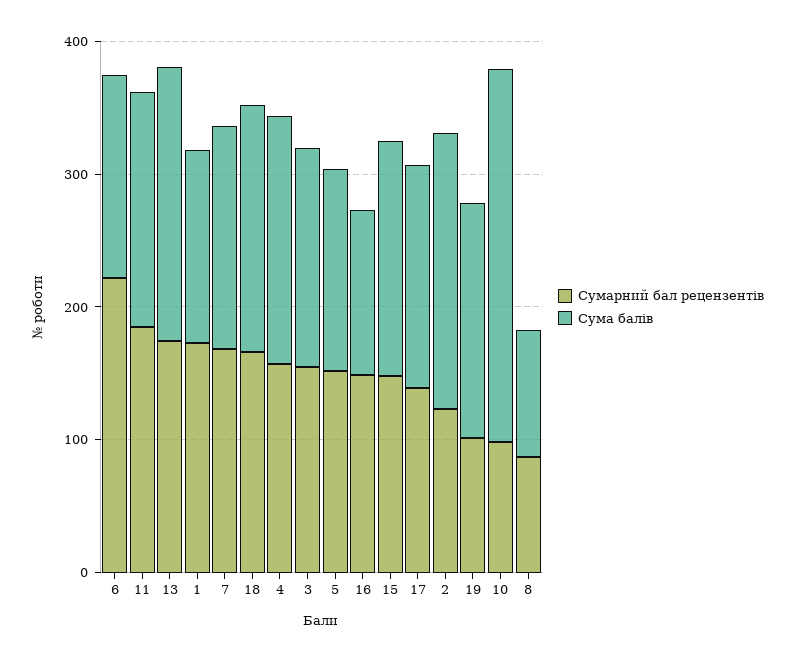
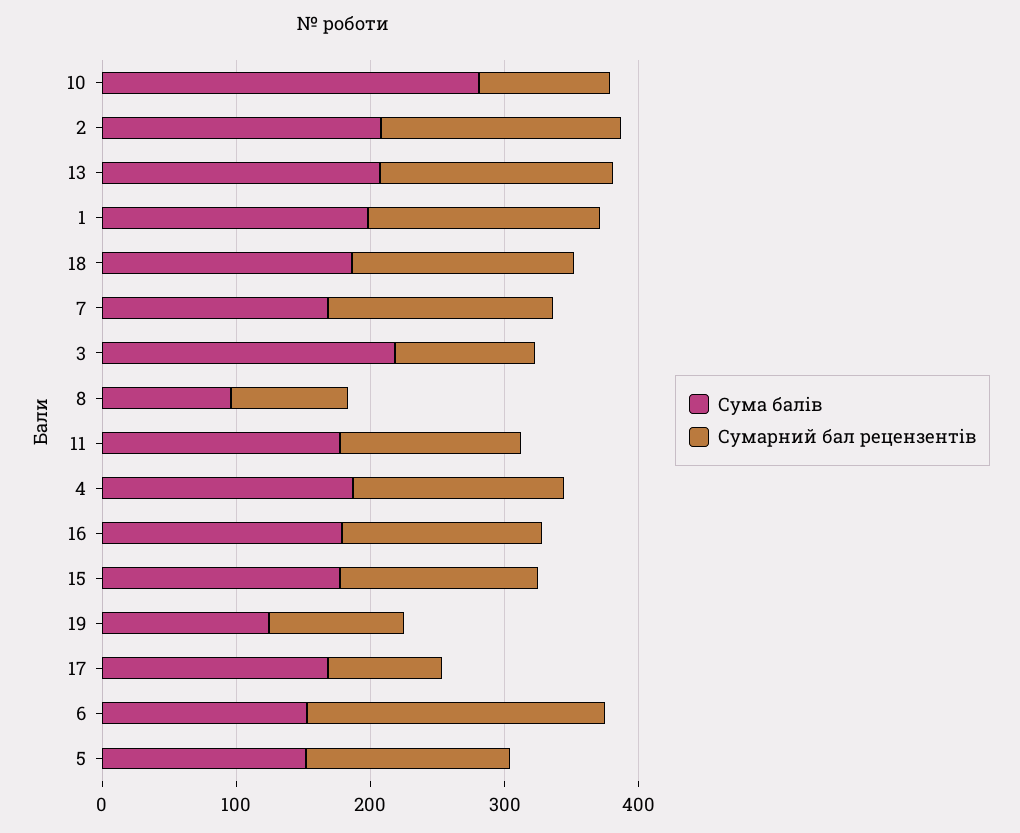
  {
    "Сумарний бал рецензентів": {
      "6": 220,
-     "11": 180,
+     "11": 140,
      "13": 180,
      "1": 180,
      "7": 160,
      "18": 160,
      "4": 160,
-     "3": 160,
+     "3": 100,
      "5": 160,
      "16": 140,
      "15": 140,
-     "17": 140,
+     "17": 80,
-     "2": 120,
+     "2": 180,
      "19": 100,
      "10": 100,
      "8": 80
    },
    "Сума балів": {
      "6": 160,
      "11": 180,
      "13": 200,
-     "1": 140,
+     "1": 200,
      "7": 160,
      "18": 180,
      "4": 180,
-     "3": 160,
+     "3": 220,
      "5": 160,
-     "16": 120,
+     "16": 180,
      "15": 180,
      "17": 160,
      "2": 200,
-     "19": 180,
+     "19": 120,
      "10": 280,
      "8": 100
    }
  }

